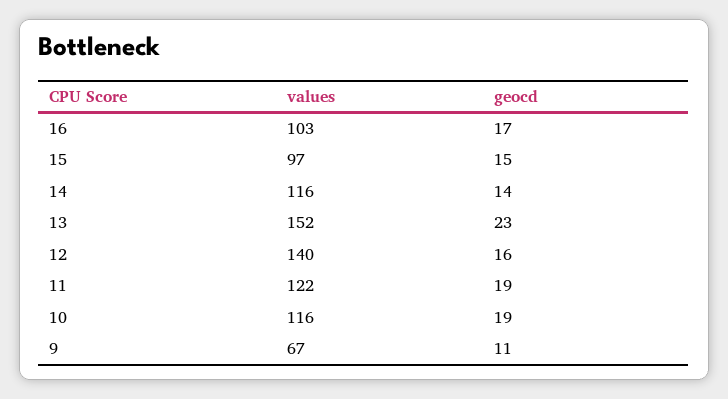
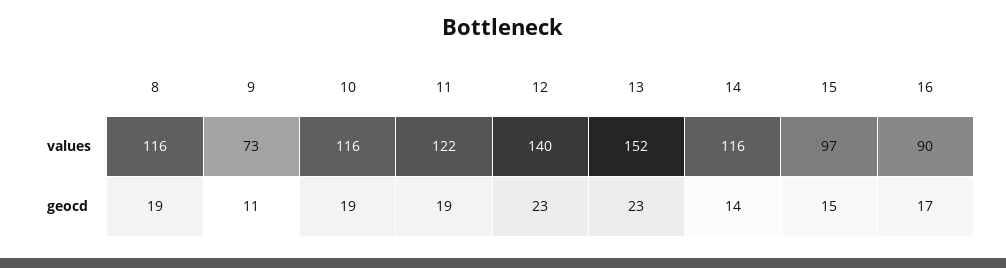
  {
    "values": {
-     "16": 103,
+     "16": 90,
      "15": 97,
      "14": 116,
      "13": 152,
      "12": 140,
      "11": 122,
      "10": 116,
-     "9": 67
+     "9": 73,
+     "8": 116
    },
    "geocd": {
      "16": 17,
      "15": 15,
      "14": 14,
      "13": 23,
-     "12": 16,
+     "12": 23,
      "11": 19,
      "10": 19,
-     "9": 11
+     "9": 11,
+     "8": 19
    }
  }

